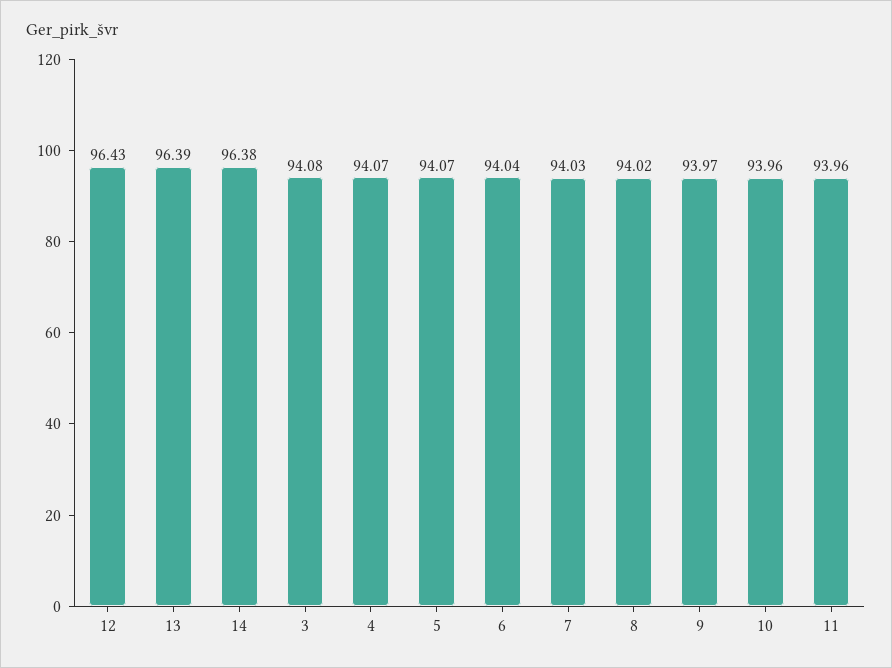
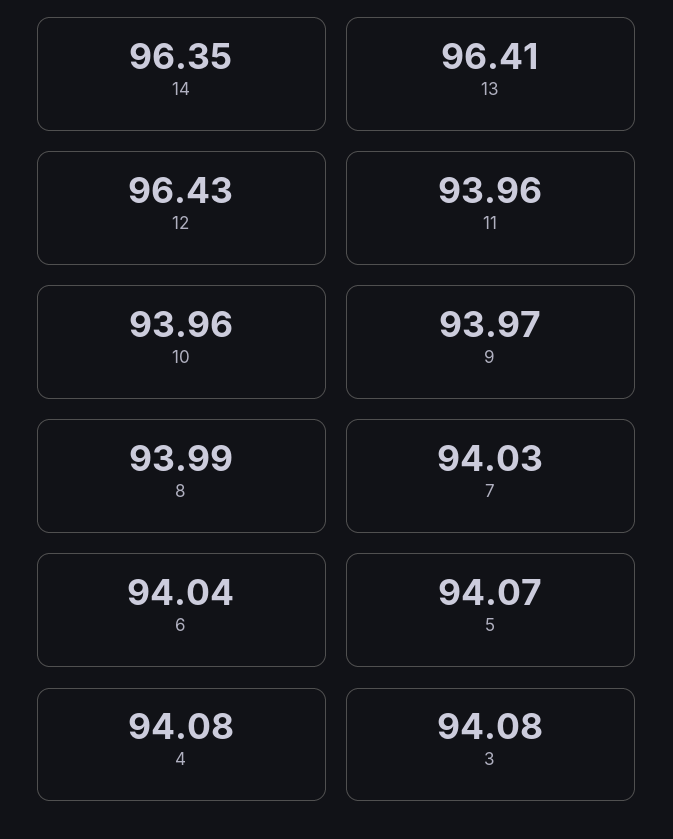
  {
    "12": 96.43,
-   "13": 96.39,
+   "13": 96.41,
-   "14": 96.38,
+   "14": 96.35,
    "3": 94.08,
-   "4": 94.07,
+   "4": 94.08,
    "5": 94.07,
    "6": 94.04,
    "7": 94.03,
-   "8": 94.02,
+   "8": 93.99,
    "9": 93.97,
    "10": 93.96,
    "11": 93.96
  }

